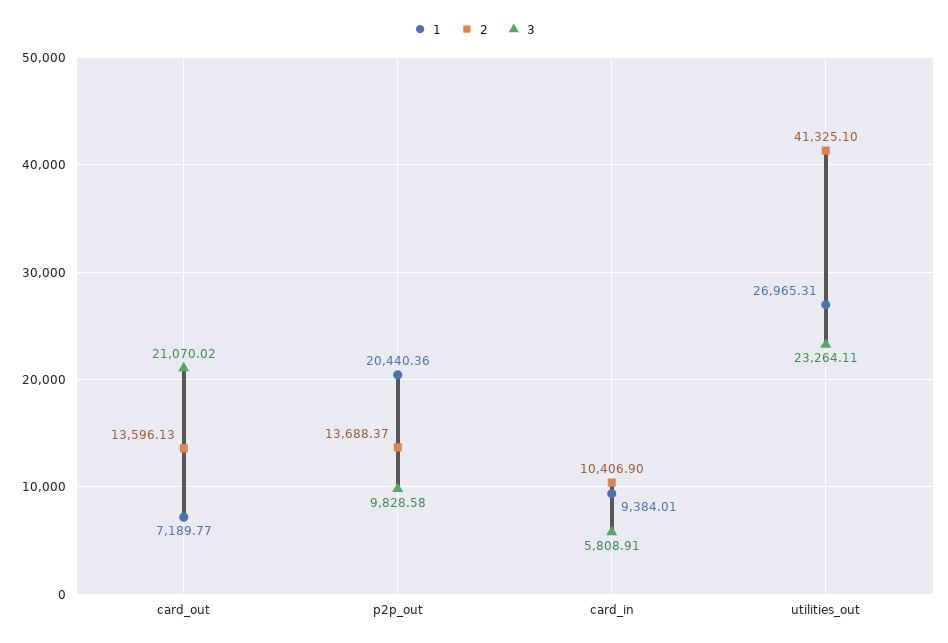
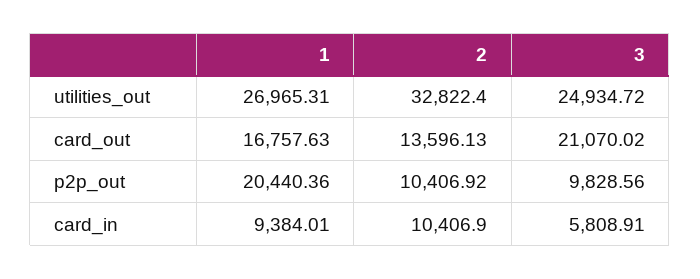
  {
    "1": {
-     "card_out": 7189.77,
+     "card_out": 16757.63,
      "p2p_out": 20440.36,
      "card_in": 9384.01,
      "utilities_out": 26965.31
    },
    "2": {
      "card_out": 13596.13,
-     "p2p_out": 13688.37,
+     "p2p_out": 10406.92,
      "card_in": 10406.9,
-     "utilities_out": 41325.1
+     "utilities_out": 32822.4
    },
    "3": {
      "card_out": 21070.02,
-     "p2p_out": 9828.58,
+     "p2p_out": 9828.56,
      "card_in": 5808.91,
-     "utilities_out": 23264.11
+     "utilities_out": 24934.72
    }
  }

